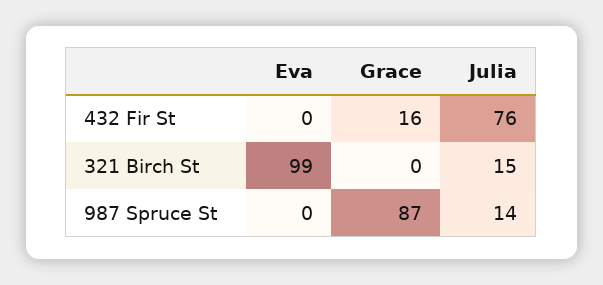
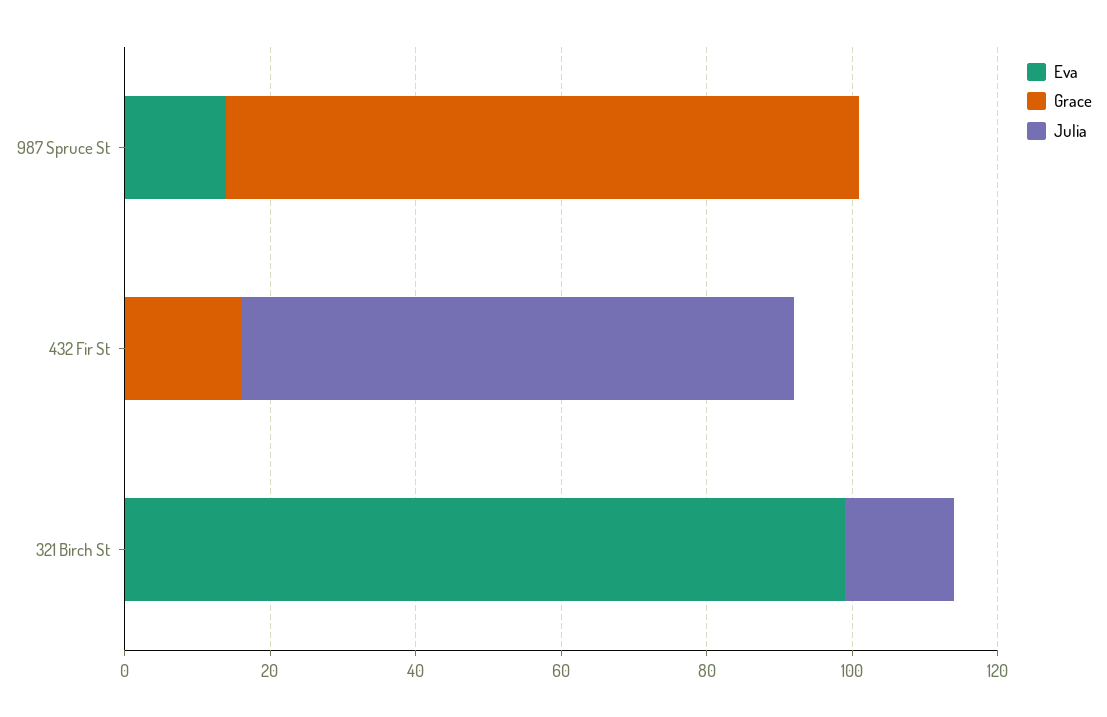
  {
    "Eva": {
      "432 Fir St": 0,
      "321 Birch St": 99,
-     "987 Spruce St": 0
+     "987 Spruce St": 15
    },
    "Grace": {
      "432 Fir St": 16,
      "321 Birch St": 0,
      "987 Spruce St": 87
    },
    "Julia": {
      "432 Fir St": 76,
      "321 Birch St": 15,
-     "987 Spruce St": 14
+     "987 Spruce St": 0
    }
  }

